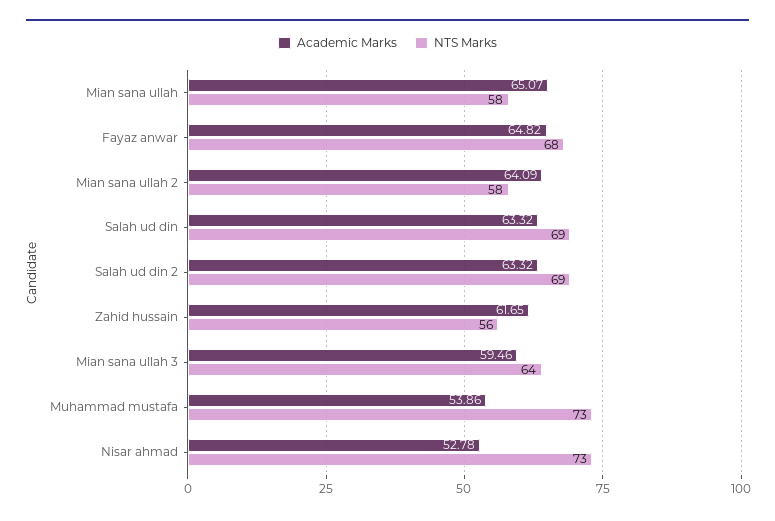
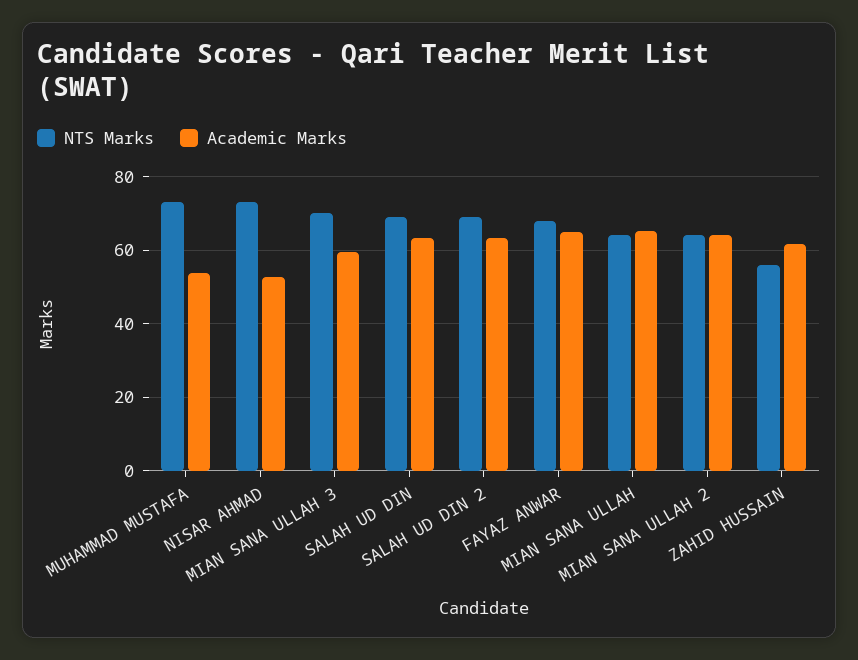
  {
    "Academic Marks": {
      "Mian sana ullah": 65.07,
      "Fayaz anwar": 64.82,
      "Mian sana ullah 2": 64.09,
      "Salah ud din": 63.32,
      "Salah ud din 2": 63.32,
      "Zahid hussain": 61.65,
      "Mian sana ullah 3": 59.46,
      "Muhammad mustafa": 53.86,
      "Nisar ahmad": 52.78
    },
    "NTS Marks": {
-     "Mian sana ullah": 58,
+     "Mian sana ullah": 64,
      "Fayaz anwar": 68,
-     "Mian sana ullah 2": 58,
+     "Mian sana ullah 2": 64,
      "Salah ud din": 69,
      "Salah ud din 2": 69,
      "Zahid hussain": 56,
-     "Mian sana ullah 3": 64,
+     "Mian sana ullah 3": 70,
      "Muhammad mustafa": 73,
      "Nisar ahmad": 73
    }
  }

